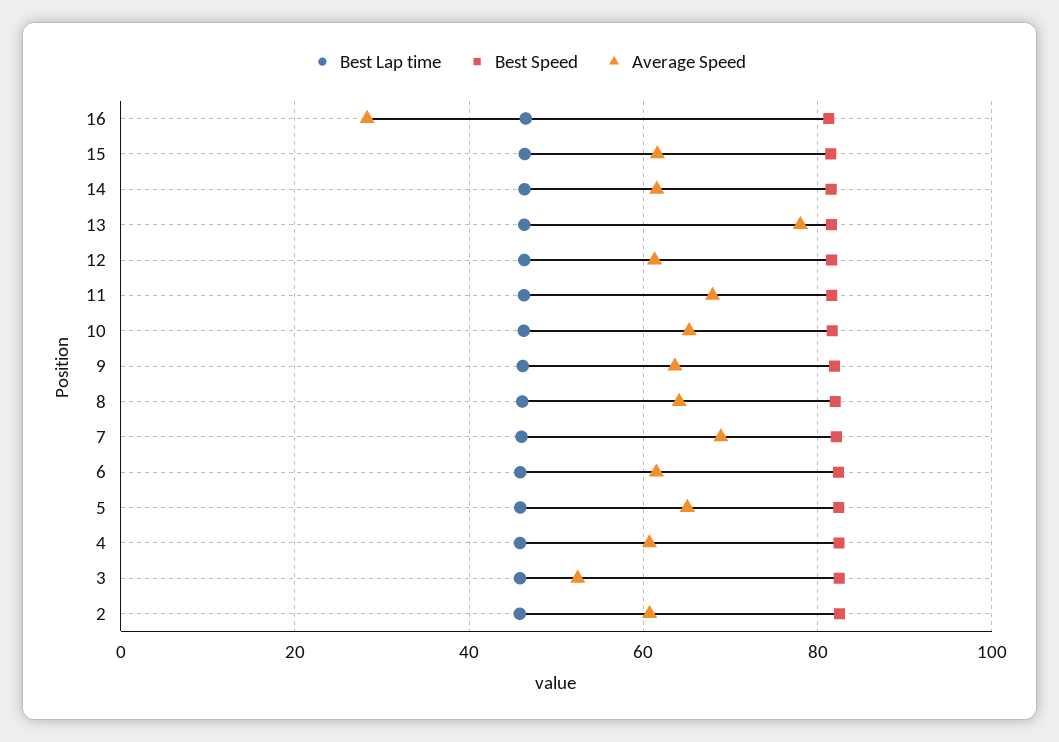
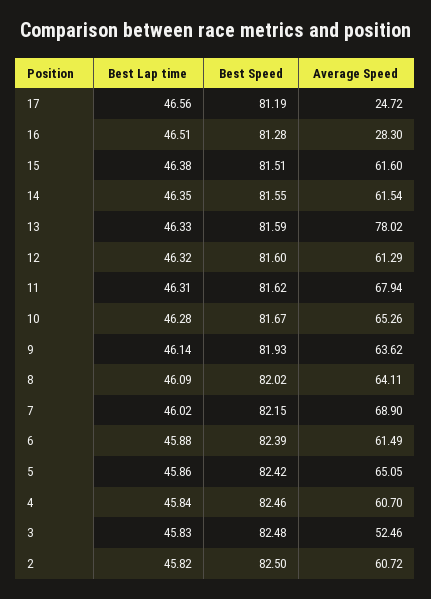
  {
    "Best Lap time": {
      "16": 46.51,
      "15": 46.38,
      "14": 46.35,
      "13": 46.33,
      "12": 46.32,
      "11": 46.31,
      "10": 46.28,
      "9": 46.14,
      "8": 46.09,
      "7": 46.02,
      "6": 45.88,
      "5": 45.86,
      "4": 45.84,
      "3": 45.83,
-     "2": 45.82
+     "2": 45.82,
+     "17": 46.56
    },
    "Best Speed": {
      "16": 81.28,
      "15": 81.51,
      "14": 81.55,
      "13": 81.59,
      "12": 81.6,
      "11": 81.62,
      "10": 81.67,
      "9": 81.93,
      "8": 82.02,
      "7": 82.15,
      "6": 82.39,
      "5": 82.42,
      "4": 82.46,
      "3": 82.48,
-     "2": 82.5
+     "2": 82.5,
+     "17": 81.19
    },
    "Average Speed": {
      "16": 28.3,
      "15": 61.6,
      "14": 61.54,
      "13": 78.02,
      "12": 61.29,
      "11": 67.94,
      "10": 65.26,
      "9": 63.62,
      "8": 64.11,
      "7": 68.9,
      "6": 61.49,
      "5": 65.05,
      "4": 60.7,
      "3": 52.46,
-     "2": 60.72
+     "2": 60.72,
+     "17": 24.72
    }
  }

